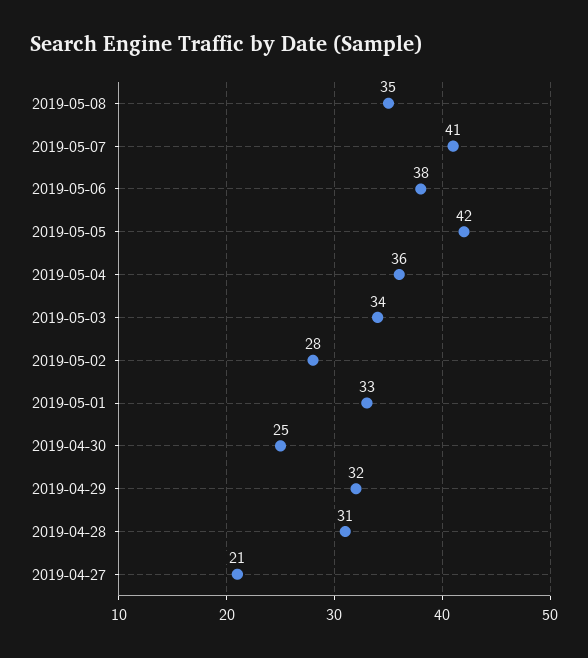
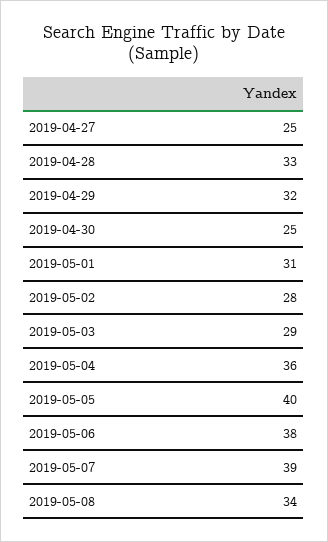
  {
-   "2019-05-08": 35,
+   "2019-05-08": 34,
-   "2019-05-07": 41,
+   "2019-05-07": 39,
    "2019-05-06": 38,
-   "2019-05-05": 42,
+   "2019-05-05": 40,
    "2019-05-04": 36,
-   "2019-05-03": 34,
+   "2019-05-03": 29,
    "2019-05-02": 28,
-   "2019-05-01": 33,
+   "2019-05-01": 31,
    "2019-04-30": 25,
    "2019-04-29": 32,
-   "2019-04-28": 31,
+   "2019-04-28": 33,
-   "2019-04-27": 21
+   "2019-04-27": 25
  }

